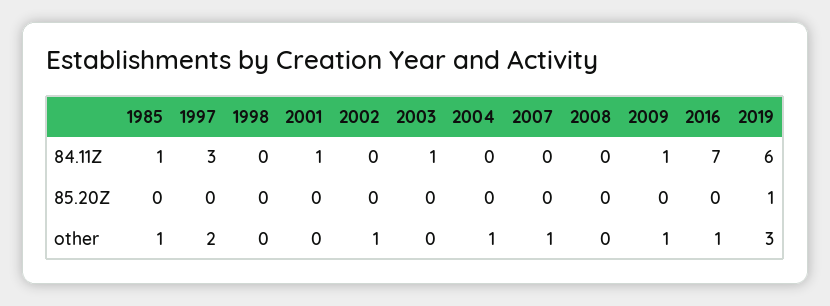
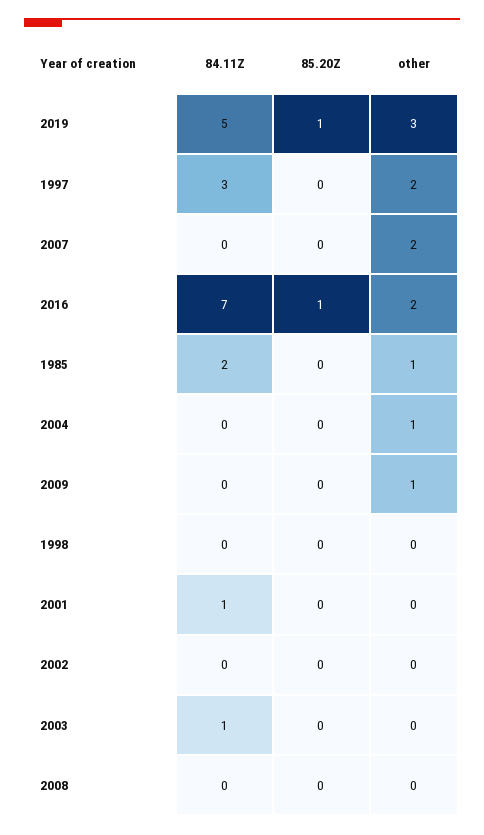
  {
    "1985": {
-     "84.11Z": 1,
+     "84.11Z": 2,
      "85.20Z": 0,
      "other": 1
    },
    "1997": {
      "84.11Z": 3,
      "85.20Z": 0,
      "other": 2
    },
    "1998": {
      "84.11Z": 0,
      "85.20Z": 0,
      "other": 0
    },
    "2001": {
      "84.11Z": 1,
      "85.20Z": 0,
      "other": 0
    },
    "2002": {
      "84.11Z": 0,
      "85.20Z": 0,
-     "other": 1
+     "other": 0
    },
    "2003": {
      "84.11Z": 1,
      "85.20Z": 0,
      "other": 0
    },
    "2004": {
      "84.11Z": 0,
      "85.20Z": 0,
      "other": 1
    },
    "2007": {
      "84.11Z": 0,
      "85.20Z": 0,
-     "other": 1
+     "other": 2
    },
    "2008": {
      "84.11Z": 0,
      "85.20Z": 0,
      "other": 0
    },
    "2009": {
-     "84.11Z": 1,
+     "84.11Z": 0,
      "85.20Z": 0,
      "other": 1
    },
    "2016": {
      "84.11Z": 7,
-     "85.20Z": 0,
+     "85.20Z": 1,
-     "other": 1
+     "other": 2
    },
    "2019": {
-     "84.11Z": 6,
+     "84.11Z": 5,
      "85.20Z": 1,
      "other": 3
    }
  }

